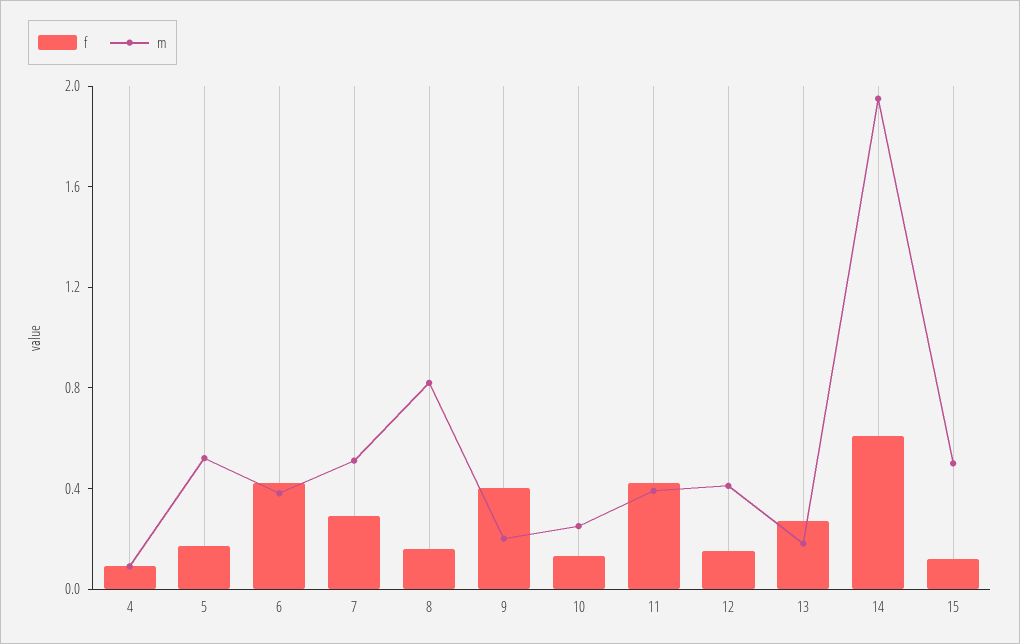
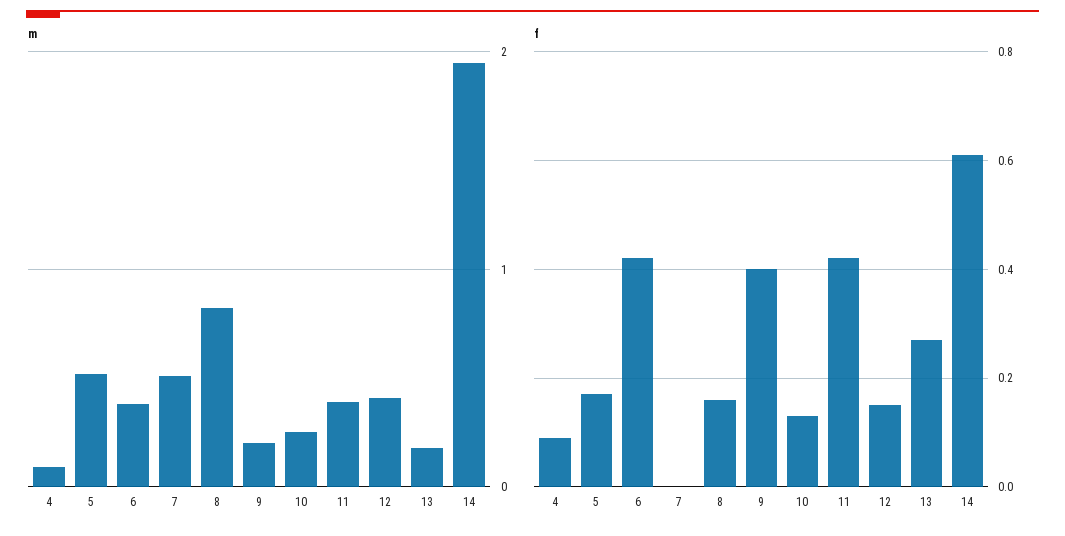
  {
    "f": {
      "4": 0.1,
      "5": 0.15,
      "6": 0.4,
-     "7": 0.3,
+     "7": 0,
      "8": 0.15,
      "9": 0.4,
      "10": 0.15,
      "11": 0.4,
      "12": 0.15,
      "13": 0.25,
-     "14": 0.6,
+     "14": 0.6
-     "15": 0.1
    },
    "m": {
      "4": 0.1,
      "5": 0.5,
      "6": 0.4,
      "7": 0.5,
      "8": 0.8,
      "9": 0.2,
      "10": 0.3,
      "11": 0.4,
      "12": 0.4,
      "13": 0.2,
-     "14": 2,
+     "14": 2
-     "15": 0.5
    }
  }

